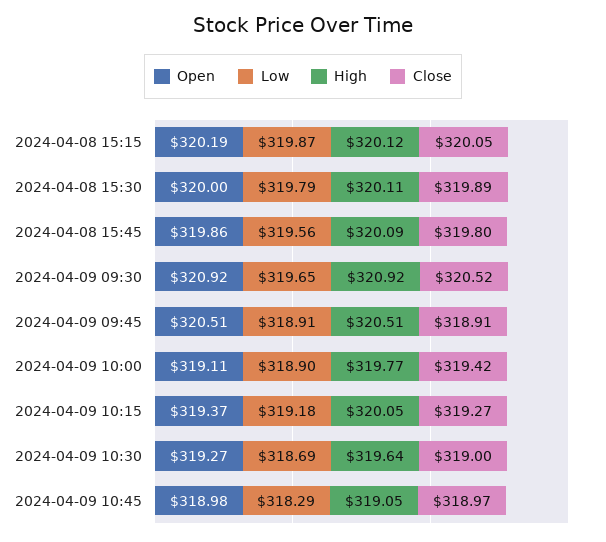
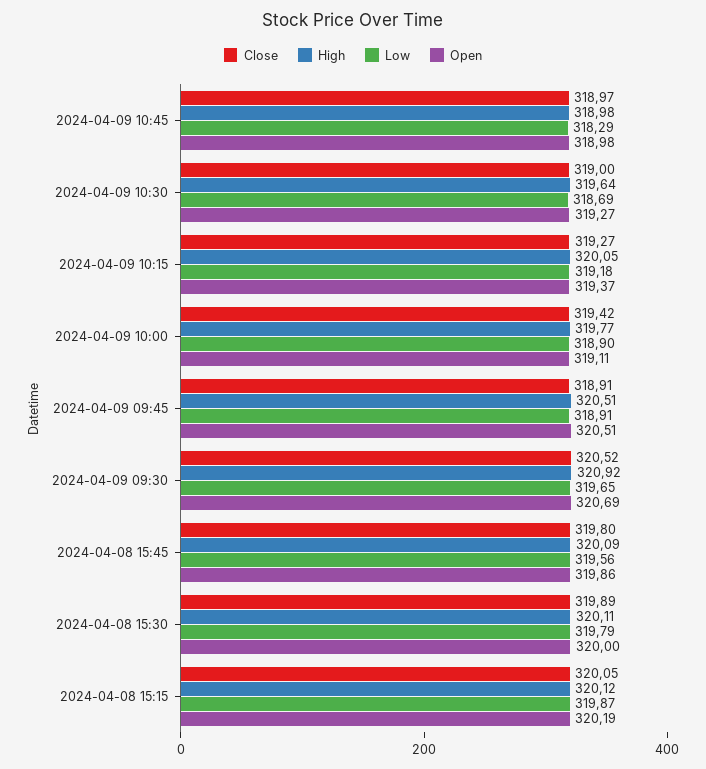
  {
    "Open": {
      "2024-04-08 15:15": 320.19,
      "2024-04-08 15:30": 320,
      "2024-04-08 15:45": 319.86,
-     "2024-04-09 09:30": 320.92,
+     "2024-04-09 09:30": 320.69,
      "2024-04-09 09:45": 320.51,
      "2024-04-09 10:00": 319.11,
      "2024-04-09 10:15": 319.37,
      "2024-04-09 10:30": 319.27,
      "2024-04-09 10:45": 318.98
    },
    "Low": {
      "2024-04-08 15:15": 319.87,
      "2024-04-08 15:30": 319.79,
      "2024-04-08 15:45": 319.56,
      "2024-04-09 09:30": 319.65,
      "2024-04-09 09:45": 318.91,
      "2024-04-09 10:00": 318.9,
      "2024-04-09 10:15": 319.18,
      "2024-04-09 10:30": 318.69,
      "2024-04-09 10:45": 318.29
    },
    "High": {
      "2024-04-08 15:15": 320.12,
      "2024-04-08 15:30": 320.11,
      "2024-04-08 15:45": 320.09,
      "2024-04-09 09:30": 320.92,
      "2024-04-09 09:45": 320.51,
      "2024-04-09 10:00": 319.77,
      "2024-04-09 10:15": 320.05,
      "2024-04-09 10:30": 319.64,
-     "2024-04-09 10:45": 319.05
+     "2024-04-09 10:45": 318.98
    },
    "Close": {
      "2024-04-08 15:15": 320.05,
      "2024-04-08 15:30": 319.89,
      "2024-04-08 15:45": 319.8,
      "2024-04-09 09:30": 320.52,
      "2024-04-09 09:45": 318.91,
      "2024-04-09 10:00": 319.42,
      "2024-04-09 10:15": 319.27,
      "2024-04-09 10:30": 319,
      "2024-04-09 10:45": 318.97
    }
  }

